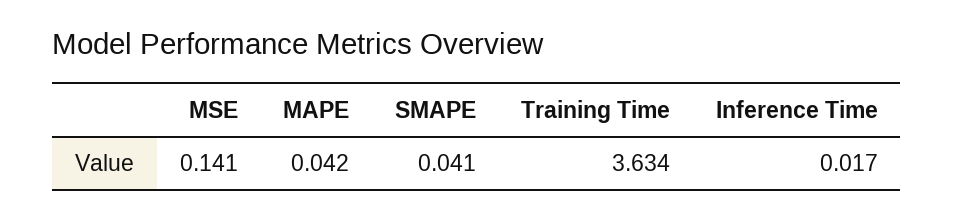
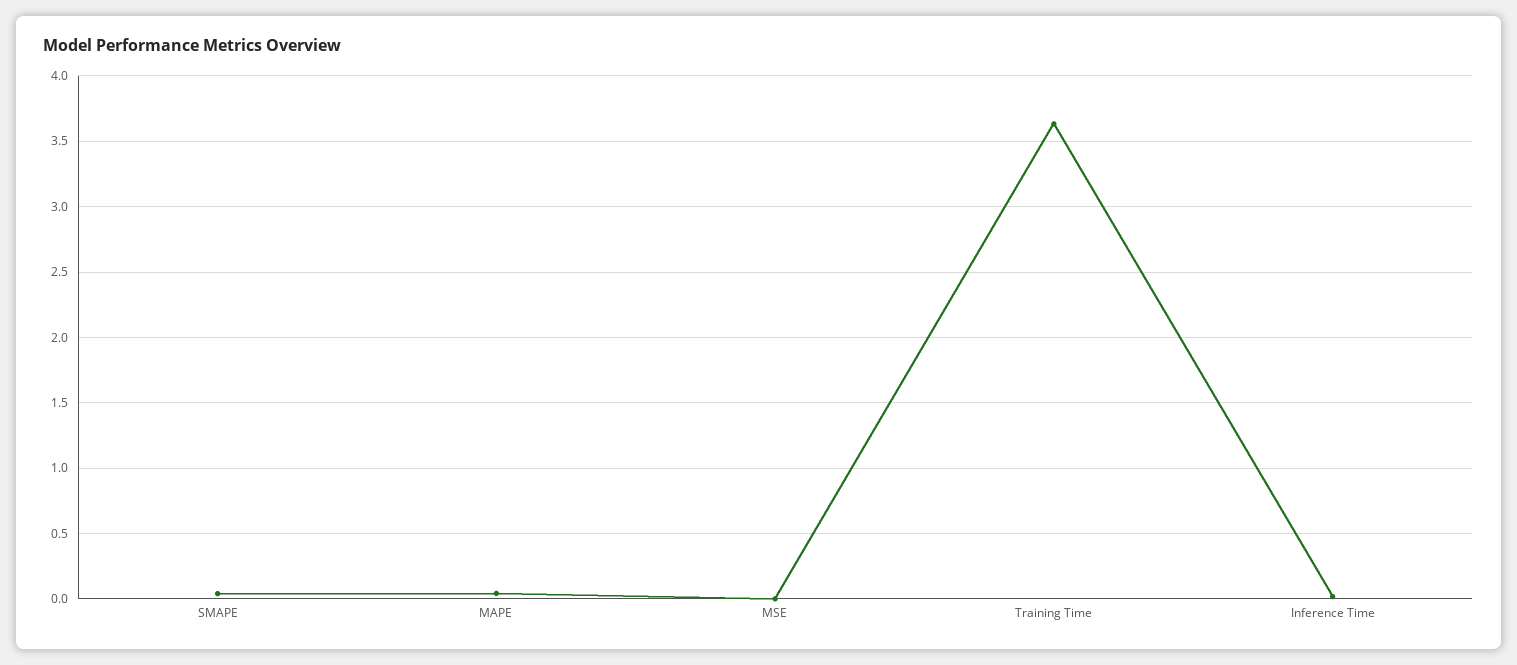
  {
-   "MSE": 0.141,
+   "MSE": 0,
    "MAPE": 0.042,
    "SMAPE": 0.041,
    "Training Time": 3.634,
    "Inference Time": 0.017
  }

